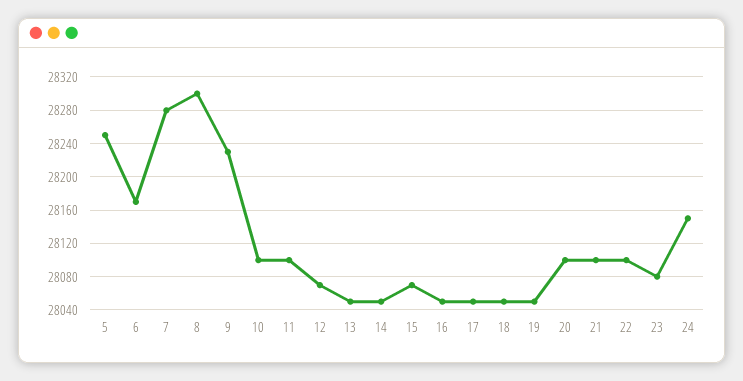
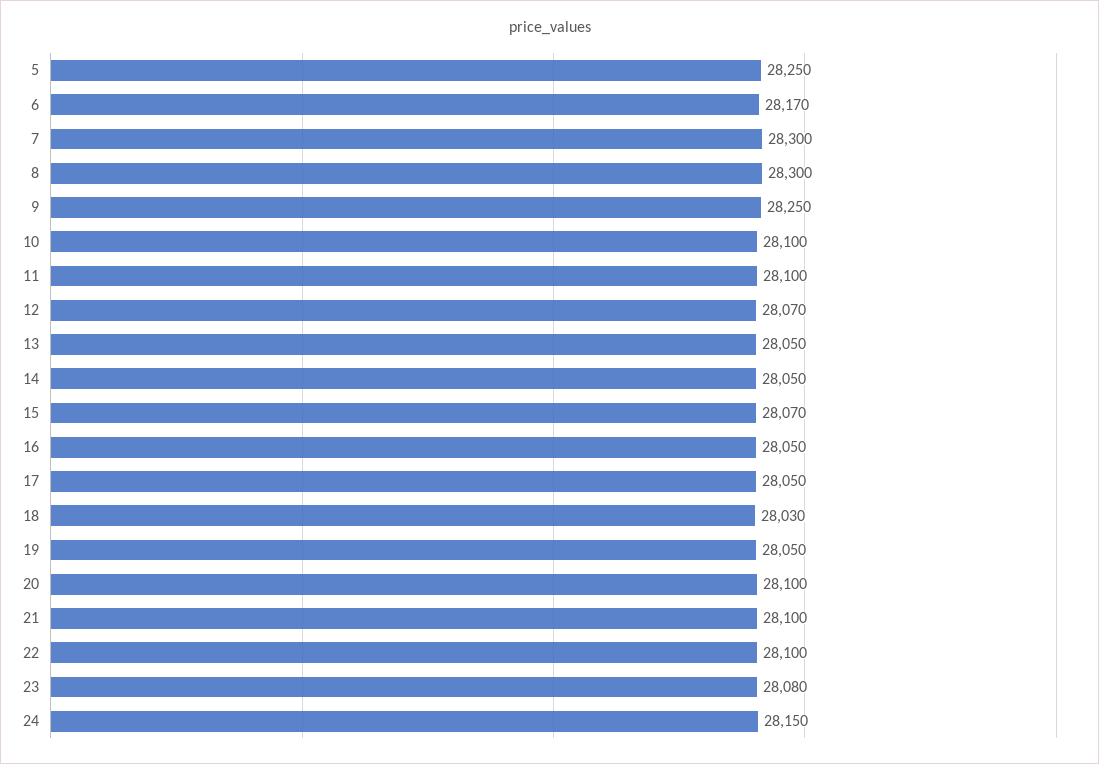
  {
    "5": 28250,
    "6": 28170,
-   "7": 28280,
+   "7": 28300,
    "8": 28300,
-   "9": 28230,
+   "9": 28250,
    "10": 28100,
    "11": 28100,
    "12": 28070,
    "13": 28050,
    "14": 28050,
    "15": 28070,
    "16": 28050,
    "17": 28050,
-   "18": 28050,
+   "18": 28030,
    "19": 28050,
    "20": 28100,
    "21": 28100,
    "22": 28100,
    "23": 28080,
    "24": 28150
  }

